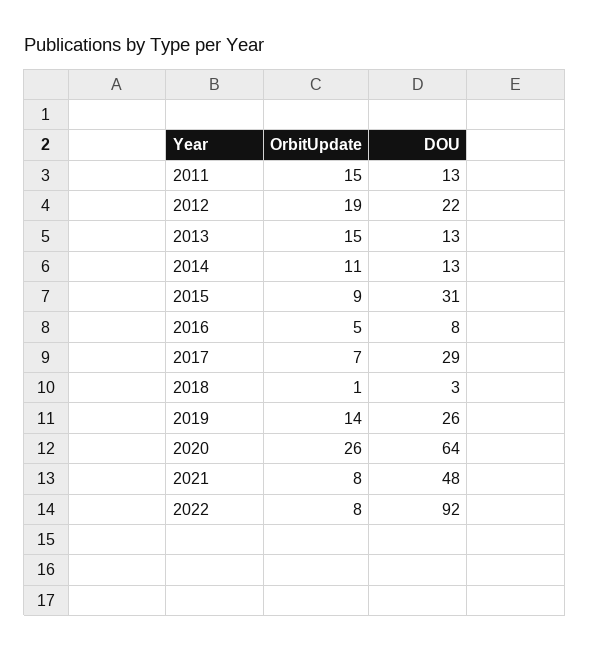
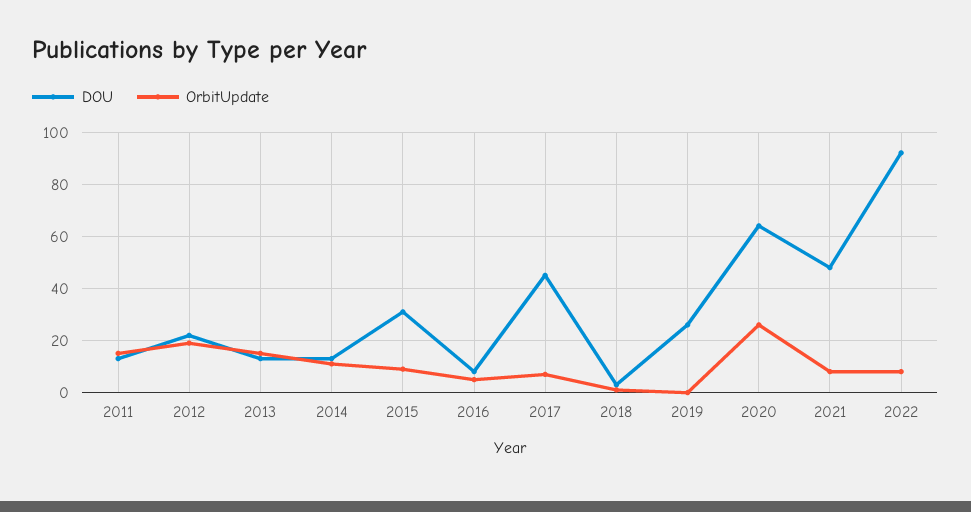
  {
    "OrbitUpdate": {
      "2011": 15,
      "2012": 19,
      "2013": 15,
      "2014": 11,
      "2015": 9,
      "2016": 5,
      "2017": 7,
      "2018": 1,
-     "2019": 14,
+     "2019": 0,
      "2020": 26,
      "2021": 8,
      "2022": 8
    },
    "DOU": {
      "2011": 13,
      "2012": 22,
      "2013": 13,
      "2014": 13,
      "2015": 31,
      "2016": 8,
-     "2017": 29,
+     "2017": 45,
      "2018": 3,
      "2019": 26,
      "2020": 64,
      "2021": 48,
      "2022": 92
    }
  }

